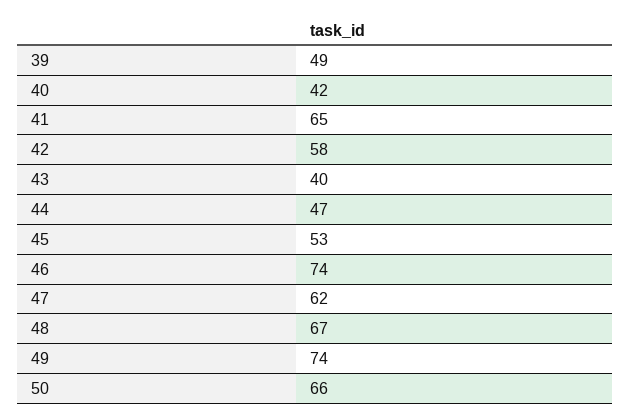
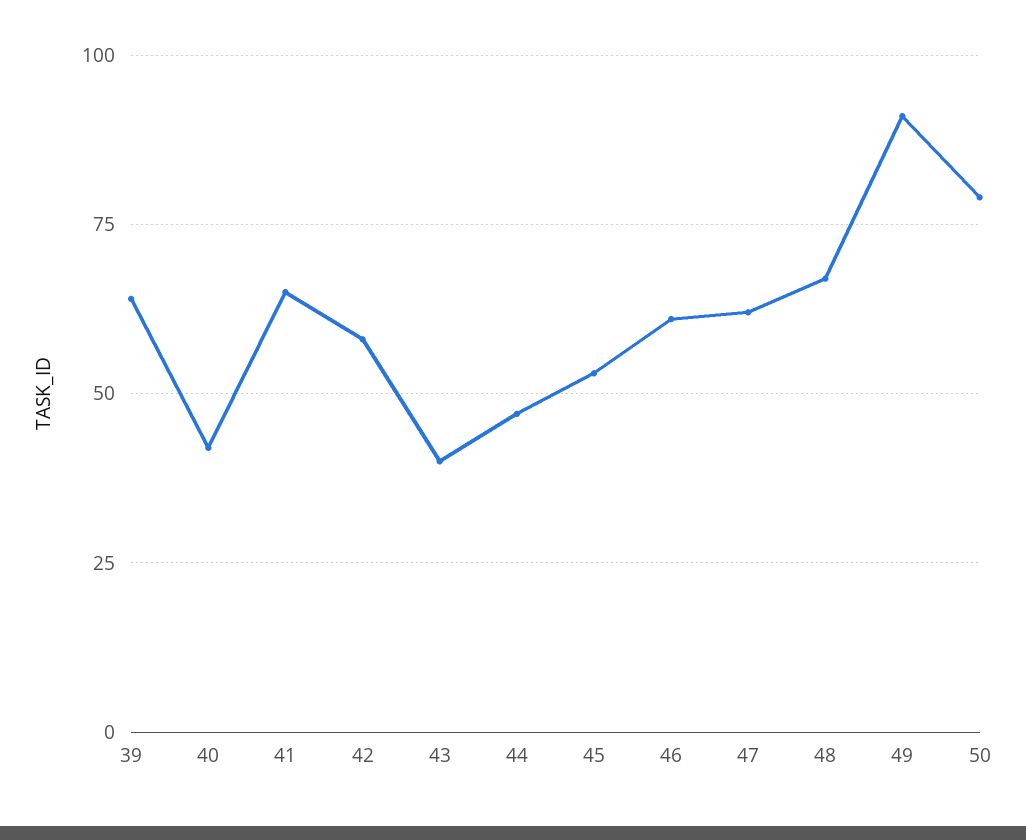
  {
-   "39": 49,
+   "39": 65,
    "40": 42,
    "41": 65,
    "42": 58,
    "43": 40,
    "44": 47,
    "45": 53,
-   "46": 74,
+   "46": 60,
    "47": 62,
    "48": 67,
-   "49": 74,
+   "49": 90,
-   "50": 66
+   "50": 80
  }

